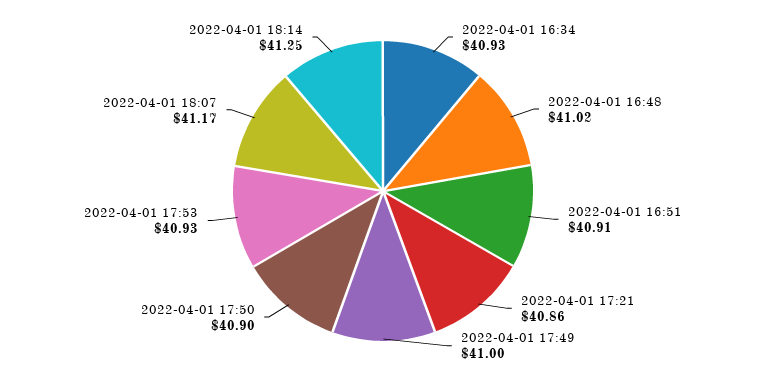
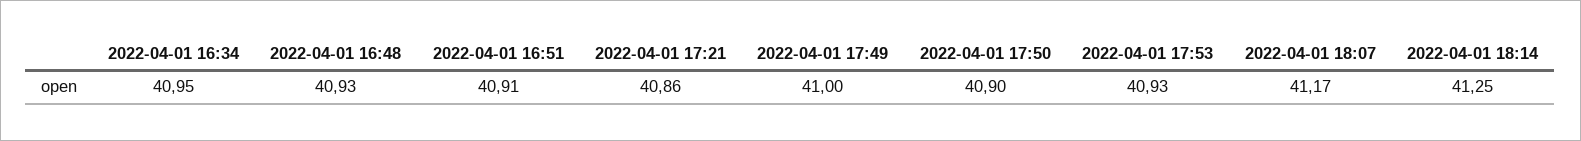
  {
-   "2022-04-01 16:34": 40.93,
+   "2022-04-01 16:34": 40.95,
-   "2022-04-01 16:48": 41.02,
+   "2022-04-01 16:48": 40.93,
    "2022-04-01 16:51": 40.91,
    "2022-04-01 17:21": 40.86,
    "2022-04-01 17:49": 41,
    "2022-04-01 17:50": 40.9,
    "2022-04-01 17:53": 40.93,
    "2022-04-01 18:07": 41.17,
    "2022-04-01 18:14": 41.25
  }

